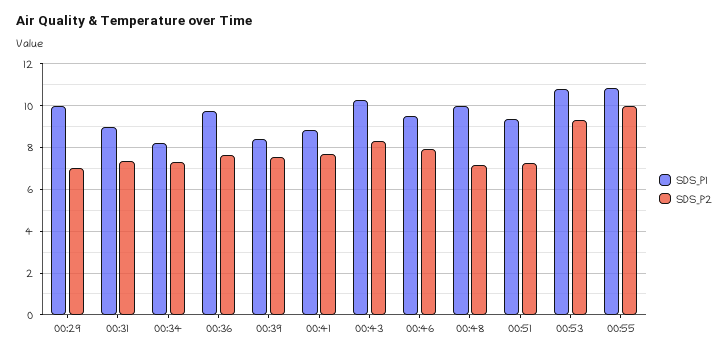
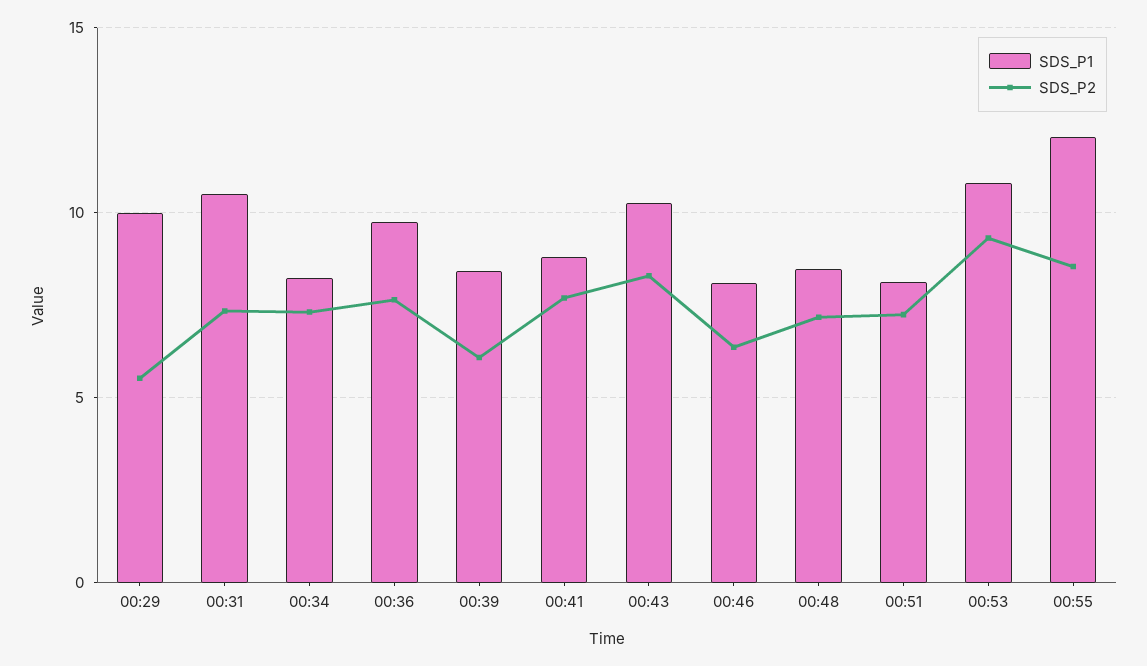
  {
    "SDS_P1": {
      "00:29": 10,
-     "00:31": 9,
+     "00:31": 10.5,
      "00:34": 8,
      "00:36": 10,
      "00:39": 8.5,
      "00:41": 9,
      "00:43": 10.5,
-     "00:46": 9.5,
+     "00:46": 8,
-     "00:48": 10,
+     "00:48": 8.5,
-     "00:51": 9.5,
+     "00:51": 8,
      "00:53": 11,
-     "00:55": 11
+     "00:55": 12
    },
    "SDS_P2": {
-     "00:29": 7,
+     "00:29": 5.5,
      "00:31": 7.5,
      "00:34": 7.5,
      "00:36": 7.5,
-     "00:39": 7.5,
+     "00:39": 6,
      "00:41": 7.5,
      "00:43": 8.5,
-     "00:46": 8,
+     "00:46": 6.5,
      "00:48": 7,
      "00:51": 7.5,
      "00:53": 9.5,
-     "00:55": 10
+     "00:55": 8.5
    }
  }

